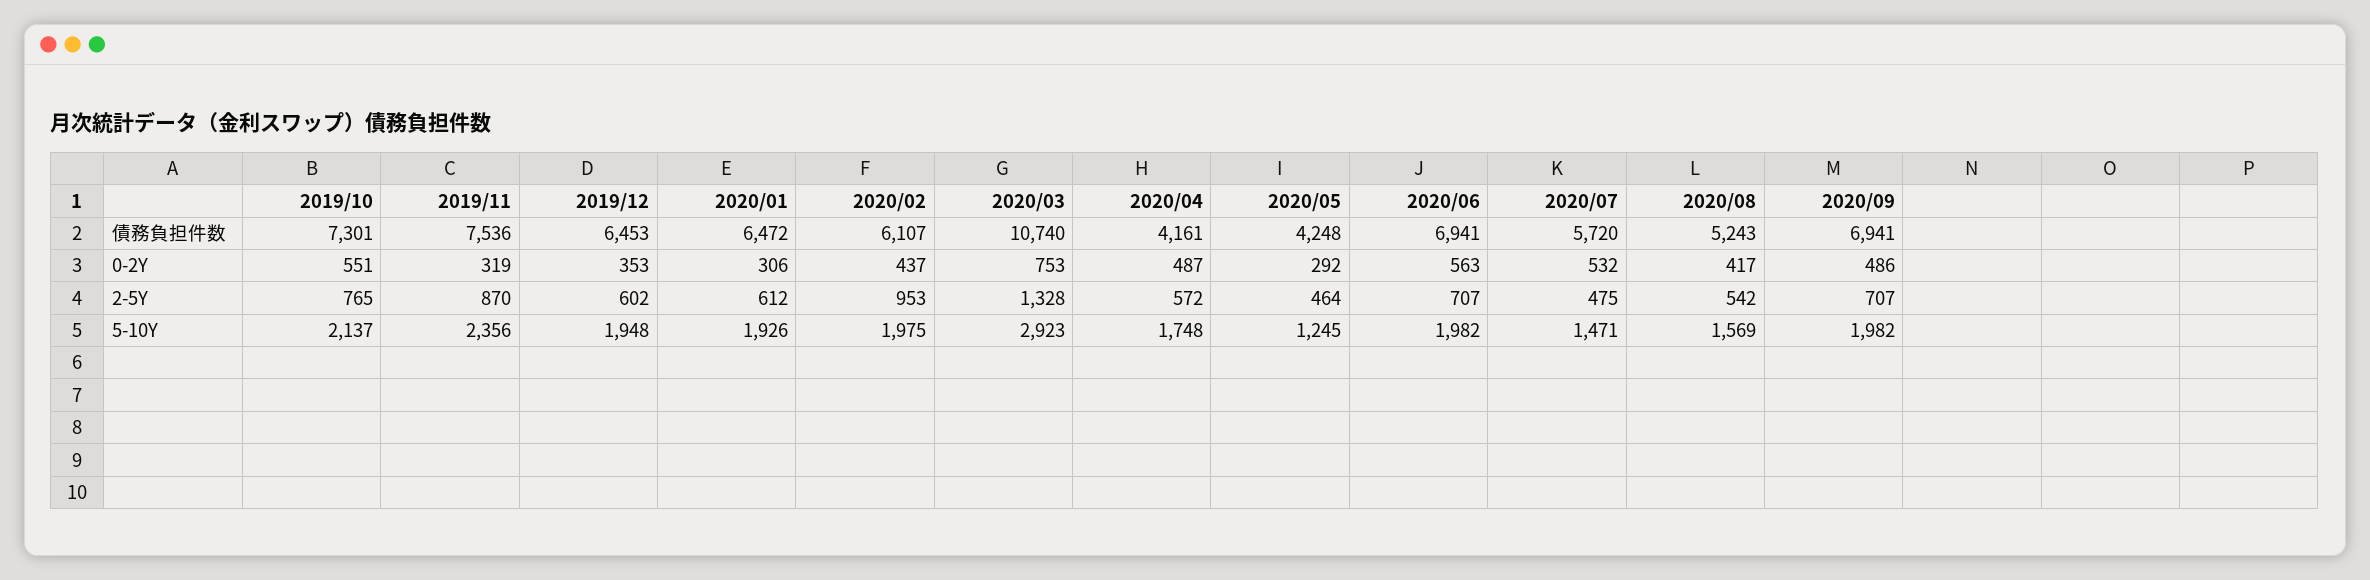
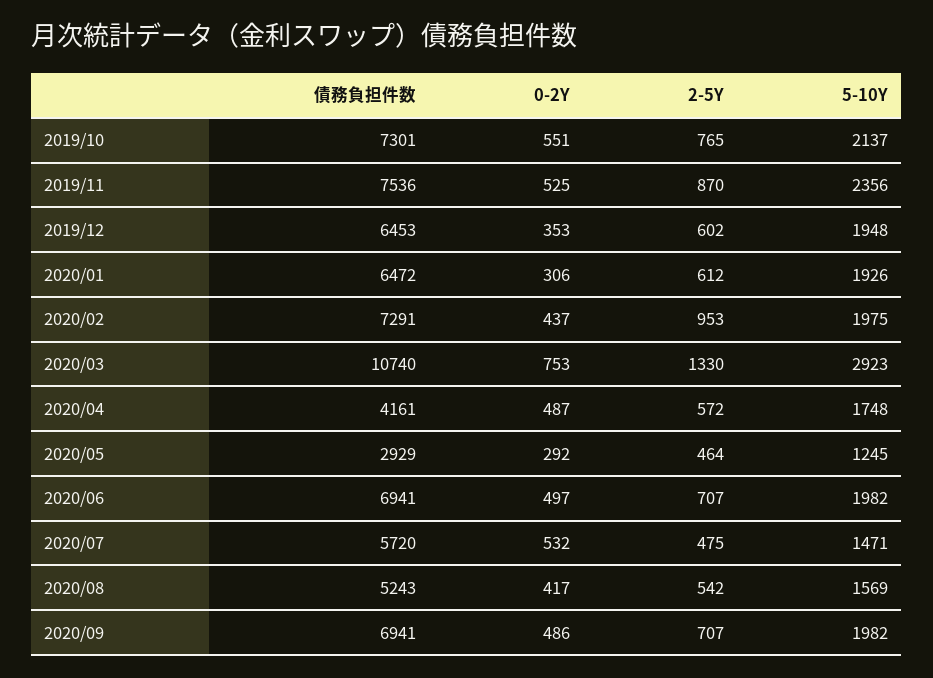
  {
    "2019/10": {
      "債務負担件数": 7301,
      "0-2Y": 551,
      "2-5Y": 765,
      "5-10Y": 2137
    },
    "2019/11": {
      "債務負担件数": 7536,
-     "0-2Y": 319,
+     "0-2Y": 525,
      "2-5Y": 870,
      "5-10Y": 2356
    },
    "2019/12": {
      "債務負担件数": 6453,
      "0-2Y": 353,
      "2-5Y": 602,
      "5-10Y": 1948
    },
    "2020/01": {
      "債務負担件数": 6472,
      "0-2Y": 306,
      "2-5Y": 612,
      "5-10Y": 1926
    },
    "2020/02": {
-     "債務負担件数": 6107,
+     "債務負担件数": 7291,
      "0-2Y": 437,
      "2-5Y": 953,
      "5-10Y": 1975
    },
    "2020/03": {
      "債務負担件数": 10740,
      "0-2Y": 753,
-     "2-5Y": 1328,
+     "2-5Y": 1330,
      "5-10Y": 2923
    },
    "2020/04": {
      "債務負担件数": 4161,
      "0-2Y": 487,
      "2-5Y": 572,
      "5-10Y": 1748
    },
    "2020/05": {
-     "債務負担件数": 4248,
+     "債務負担件数": 2929,
      "0-2Y": 292,
      "2-5Y": 464,
      "5-10Y": 1245
    },
    "2020/06": {
      "債務負担件数": 6941,
-     "0-2Y": 563,
+     "0-2Y": 497,
      "2-5Y": 707,
      "5-10Y": 1982
    },
    "2020/07": {
      "債務負担件数": 5720,
      "0-2Y": 532,
      "2-5Y": 475,
      "5-10Y": 1471
    },
    "2020/08": {
      "債務負担件数": 5243,
      "0-2Y": 417,
      "2-5Y": 542,
      "5-10Y": 1569
    },
    "2020/09": {
      "債務負担件数": 6941,
      "0-2Y": 486,
      "2-5Y": 707,
      "5-10Y": 1982
    }
  }

